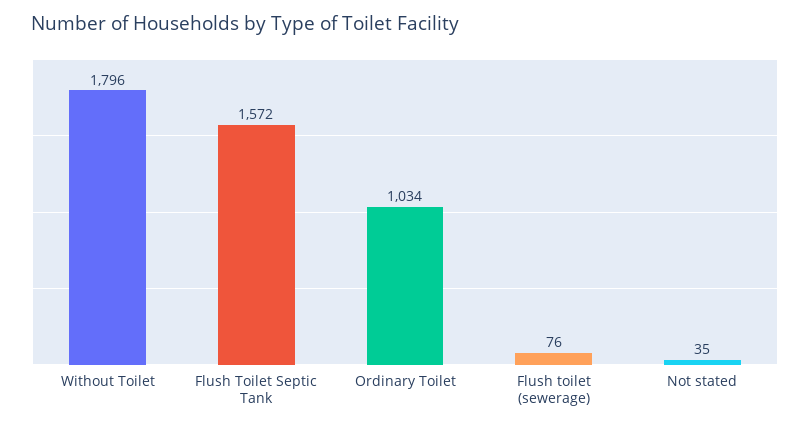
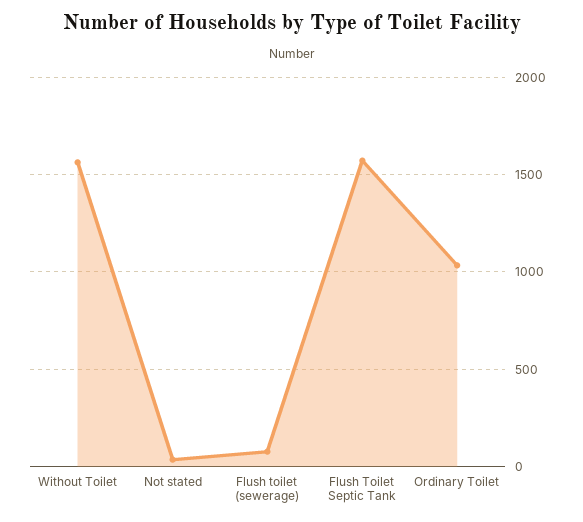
  {
-   "Without Toilet": 1796,
+   "Without Toilet": 1550,
    "Flush Toilet Septic Tank": 1572,
    "Ordinary Toilet": 1034,
    "Flush toilet (sewerage)": 76,
    "Not stated": 35
  }

